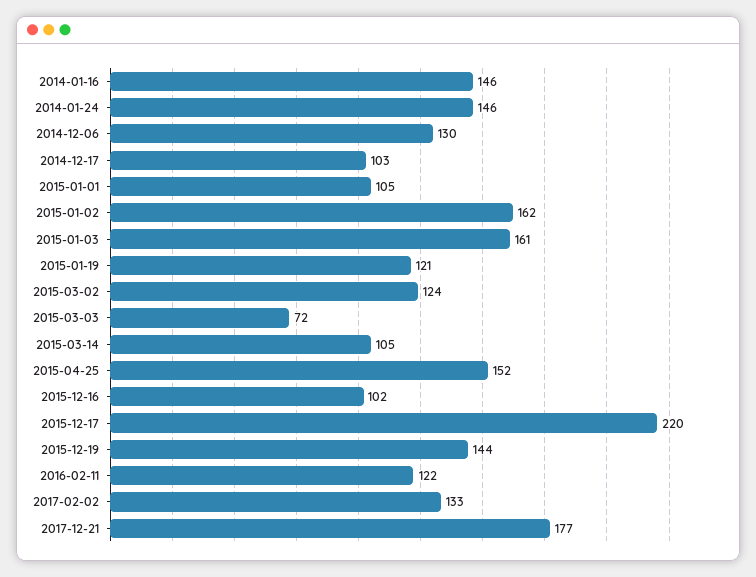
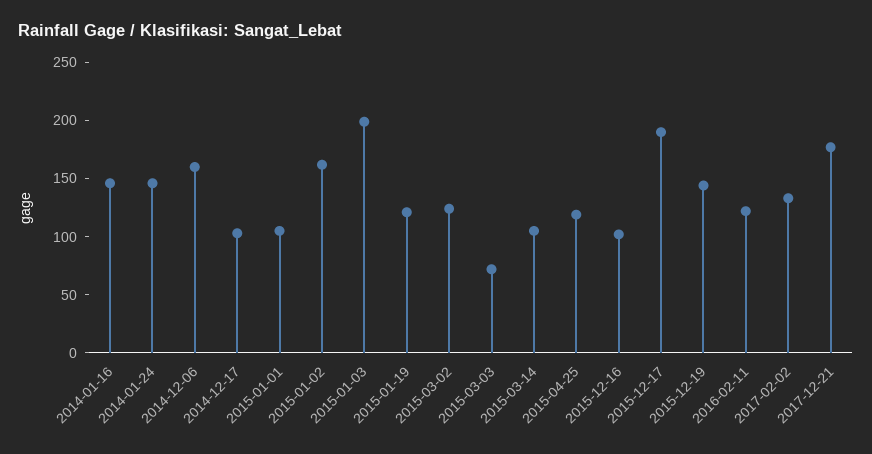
  {
    "2014-01-16": 146,
    "2014-01-24": 146,
-   "2014-12-06": 130,
+   "2014-12-06": 160,
    "2014-12-17": 103,
    "2015-01-01": 105,
    "2015-01-02": 162,
-   "2015-01-03": 161,
+   "2015-01-03": 200,
    "2015-01-19": 121,
    "2015-03-02": 124,
    "2015-03-03": 72,
    "2015-03-14": 105,
-   "2015-04-25": 152,
+   "2015-04-25": 120,
    "2015-12-16": 102,
-   "2015-12-17": 220,
+   "2015-12-17": 190,
    "2015-12-19": 144,
    "2016-02-11": 122,
    "2017-02-02": 133,
    "2017-12-21": 177
  }

